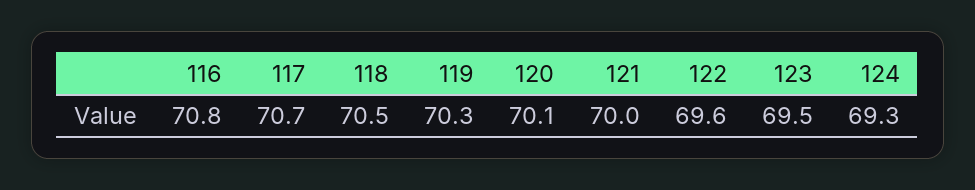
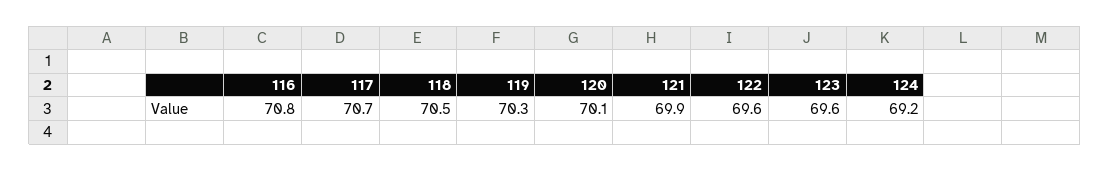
  {
    "116": 70.8,
    "117": 70.7,
    "118": 70.5,
    "119": 70.3,
    "120": 70.1,
-   "121": 70,
+   "121": 69.9,
    "122": 69.6,
-   "123": 69.5,
+   "123": 69.6,
-   "124": 69.3
+   "124": 69.2
  }

